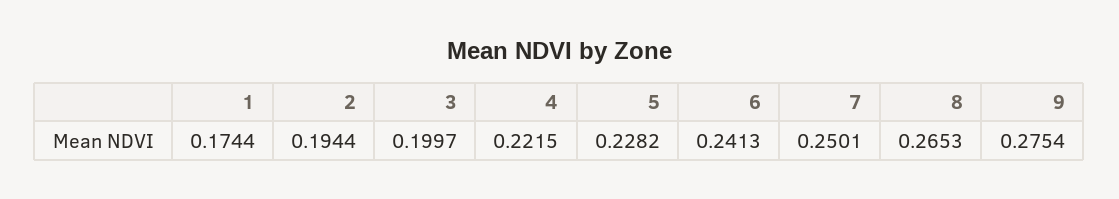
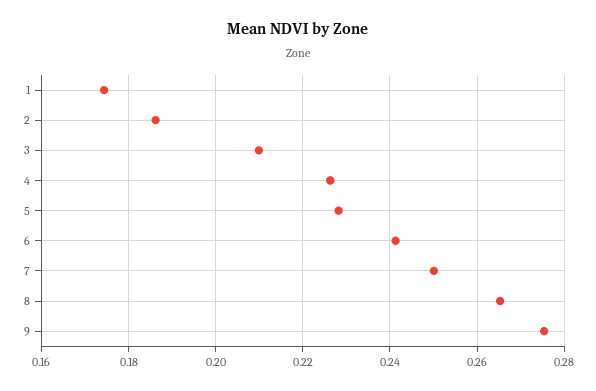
  {
    "1": 0.1744,
-   "2": 0.1944,
+   "2": 0.186,
-   "3": 0.1997,
+   "3": 0.21,
-   "4": 0.2215,
+   "4": 0.226,
    "5": 0.2282,
    "6": 0.2413,
    "7": 0.2501,
    "8": 0.2653,
    "9": 0.2754
  }

